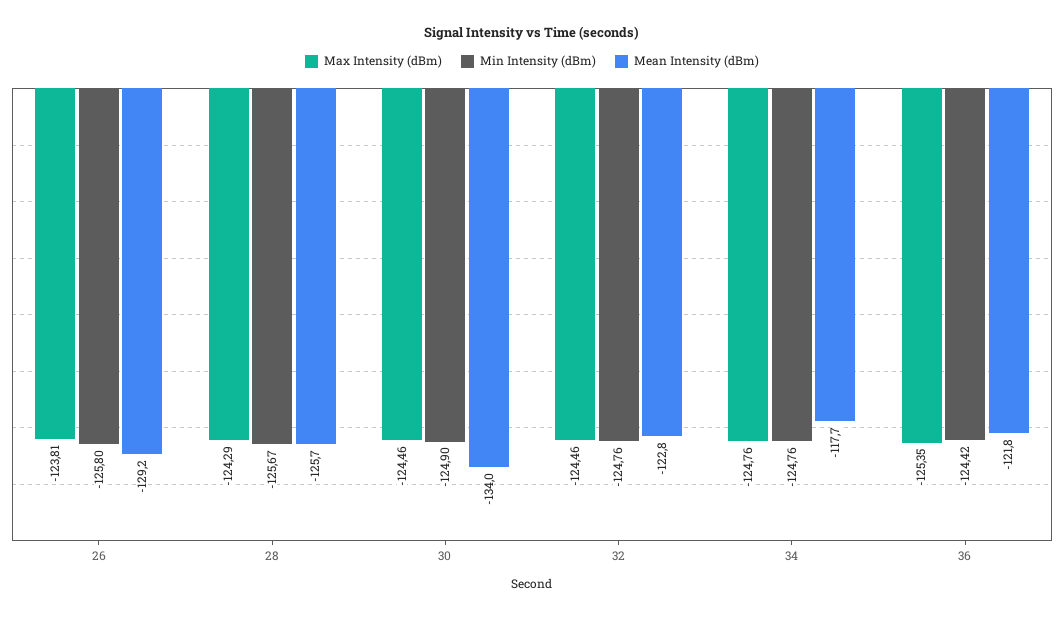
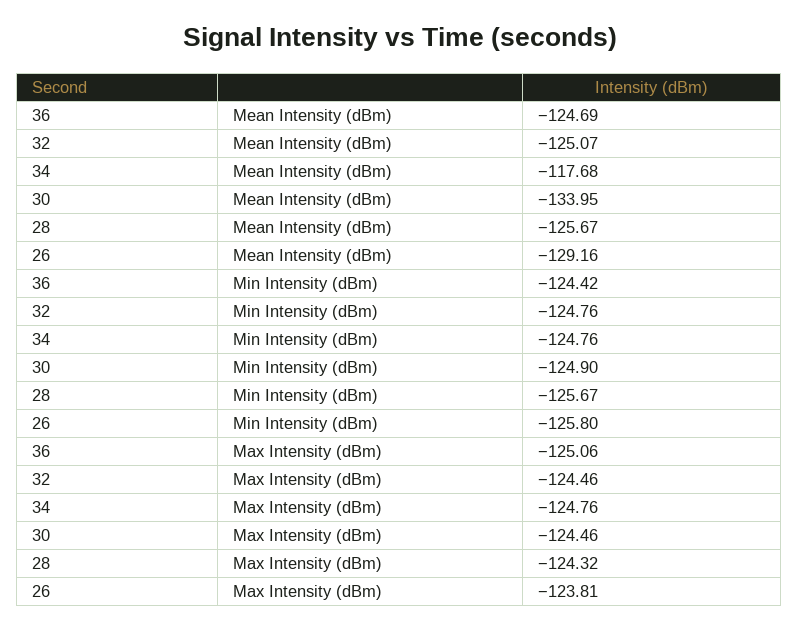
  {
    "Max Intensity (dBm)": {
      "26": -123.81,
-     "28": -124.29,
+     "28": -124.32,
      "30": -124.46,
      "32": -124.46,
      "34": -124.76,
-     "36": -125.35
+     "36": -125.06
    },
    "Min Intensity (dBm)": {
      "26": -125.8,
      "28": -125.67,
      "30": -124.9,
      "32": -124.76,
      "34": -124.76,
      "36": -124.42
    },
    "Mean Intensity (dBm)": {
      "26": -129.16,
      "28": -125.67,
      "30": -133.95,
-     "32": -122.8,
+     "32": -125.07,
      "34": -117.68,
-     "36": -121.8
+     "36": -124.69
    }
  }

